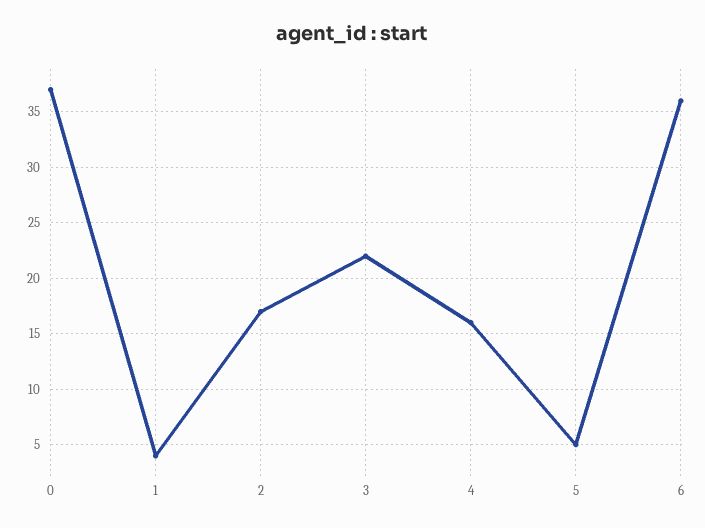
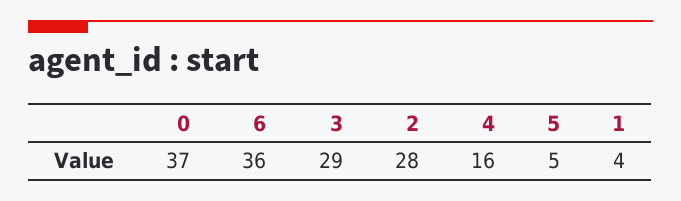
  {
    "0": 37,
    "1": 4,
-   "2": 17,
+   "2": 28,
-   "3": 22,
+   "3": 29,
    "4": 16,
    "5": 5,
    "6": 36
  }

